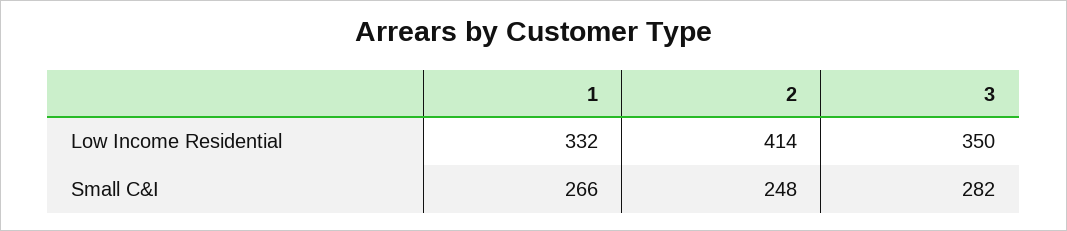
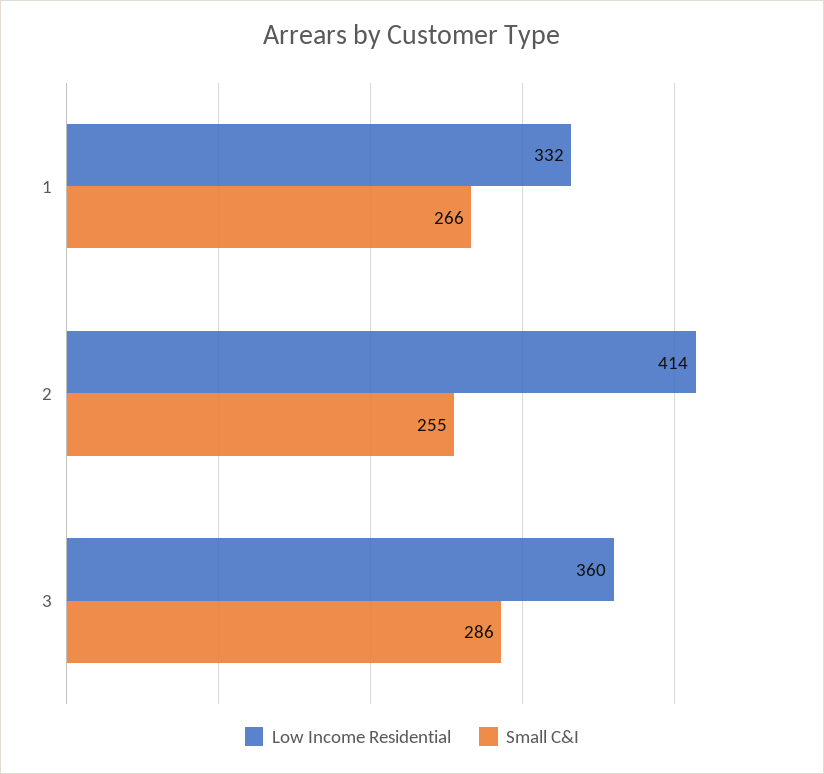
  {
    "Low Income Residential": {
      "1": 332,
      "2": 414,
-     "3": 350
+     "3": 360
    },
    "Small C&I": {
      "1": 266,
-     "2": 248,
+     "2": 255,
-     "3": 282
+     "3": 286
    }
  }

